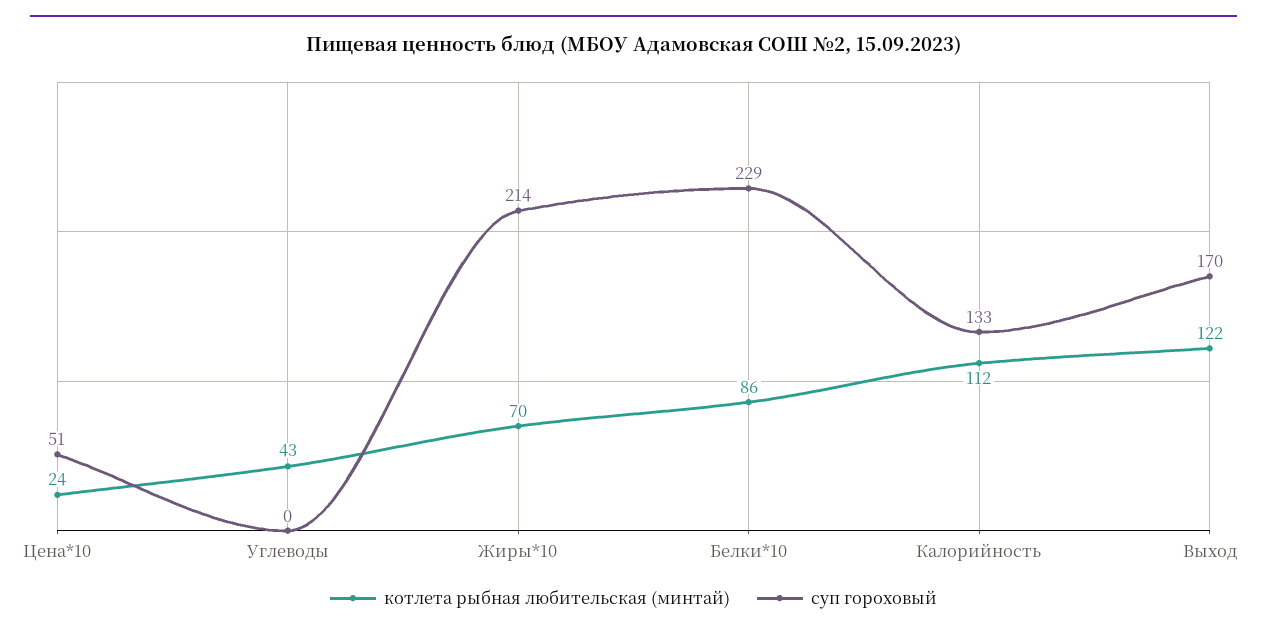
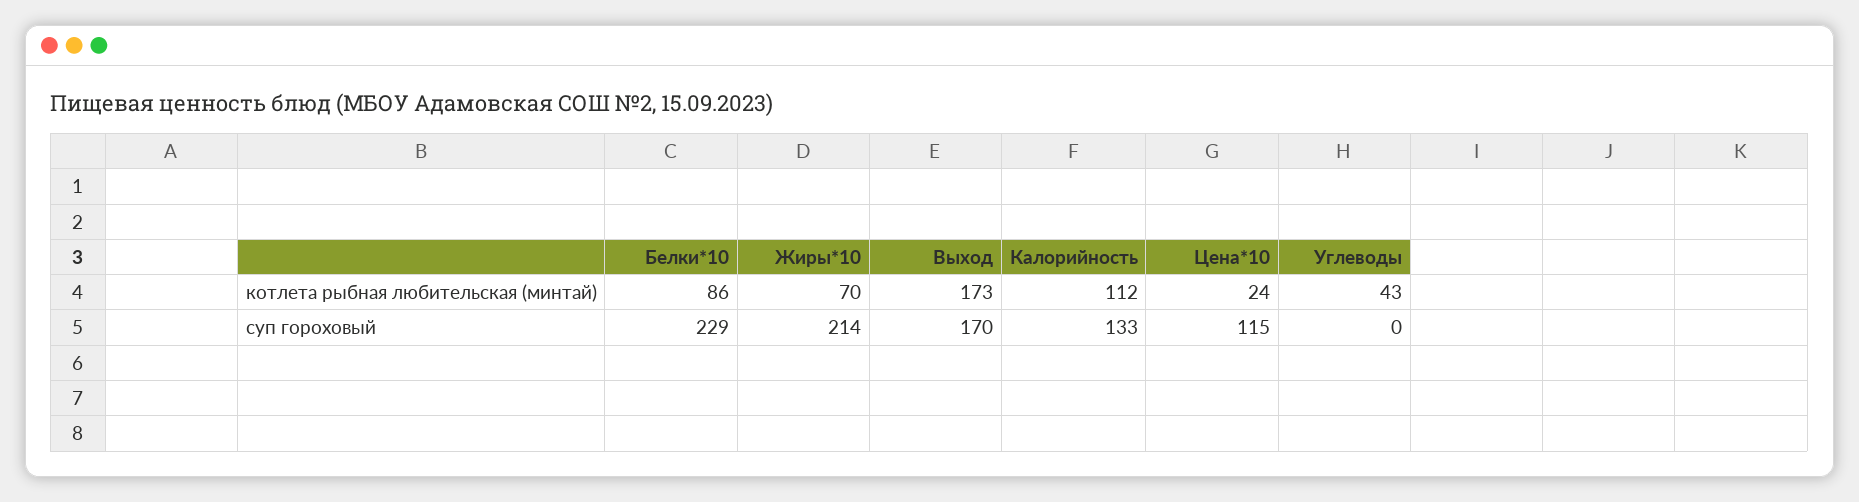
  {
    "котлета рыбная любительская (минтай)": {
      "Цена*10": 24,
      "Углеводы": 43,
      "Жиры*10": 70,
      "Белки*10": 86,
      "Калорийность": 112,
-     "Выход": 122
+     "Выход": 173
    },
    "суп гороховый": {
-     "Цена*10": 51,
+     "Цена*10": 115,
      "Углеводы": 0,
      "Жиры*10": 214,
      "Белки*10": 229,
      "Калорийность": 133,
      "Выход": 170
    }
  }

